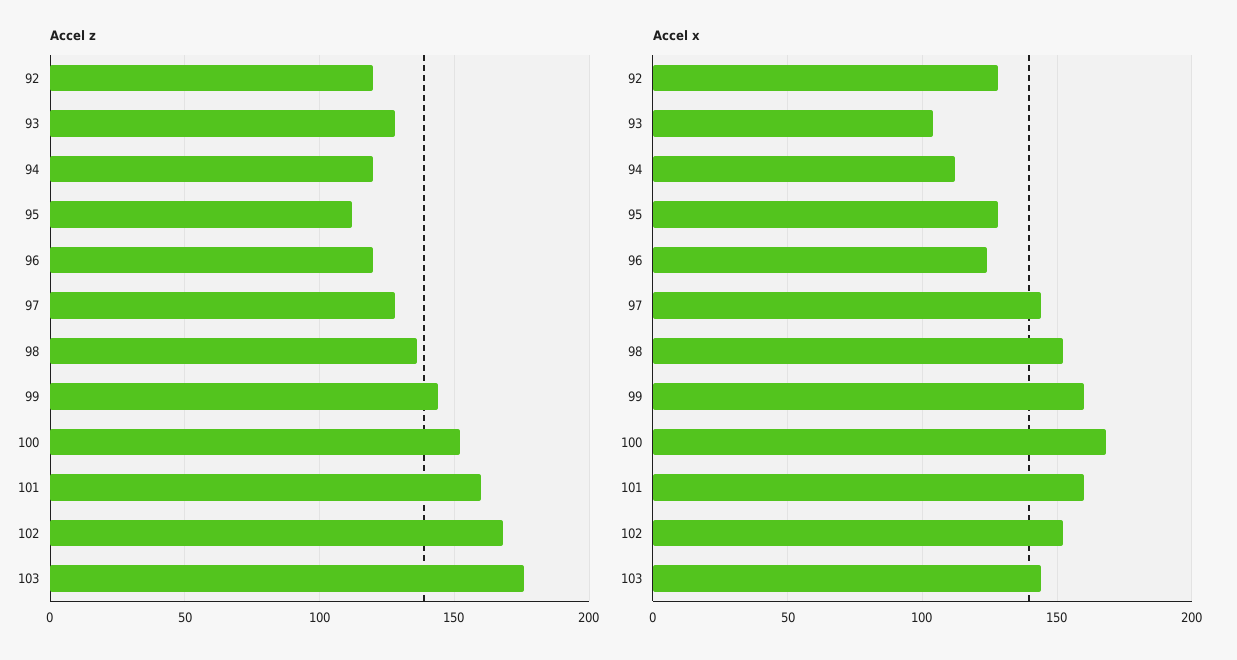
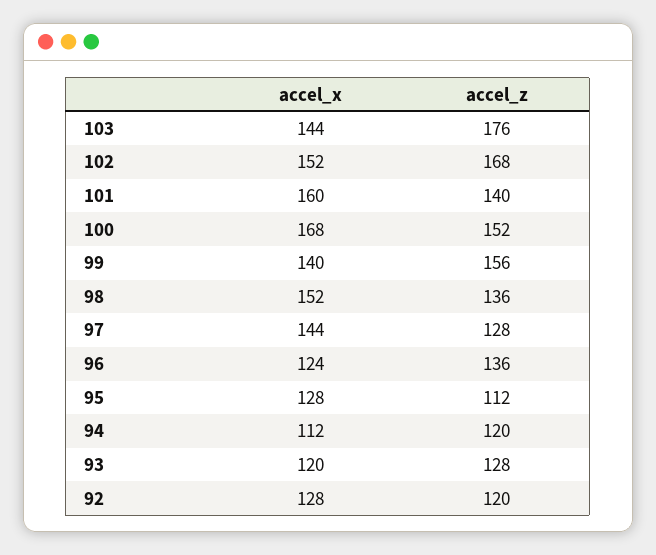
  {
    "Accel z": {
      "92": 120,
      "93": 128,
      "94": 120,
      "95": 112,
-     "96": 120,
+     "96": 136,
      "97": 128,
      "98": 136,
-     "99": 145,
+     "99": 156,
      "100": 152,
-     "101": 160,
+     "101": 140,
      "102": 168,
      "103": 176
    },
    "Accel x": {
      "92": 128,
-     "93": 105,
+     "93": 120,
      "94": 112,
      "95": 128,
      "96": 124,
      "97": 144,
      "98": 152,
-     "99": 160,
+     "99": 140,
      "100": 168,
      "101": 160,
      "102": 152,
      "103": 144
    }
  }

